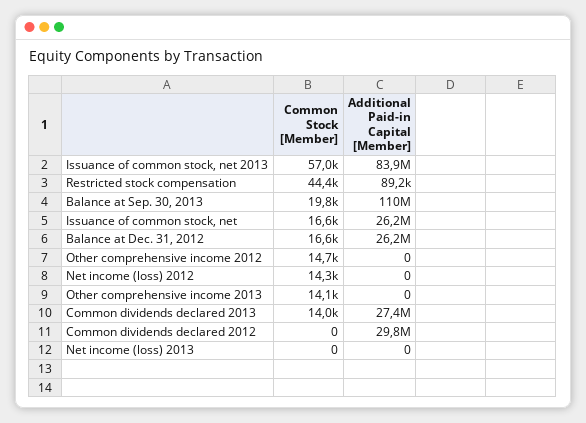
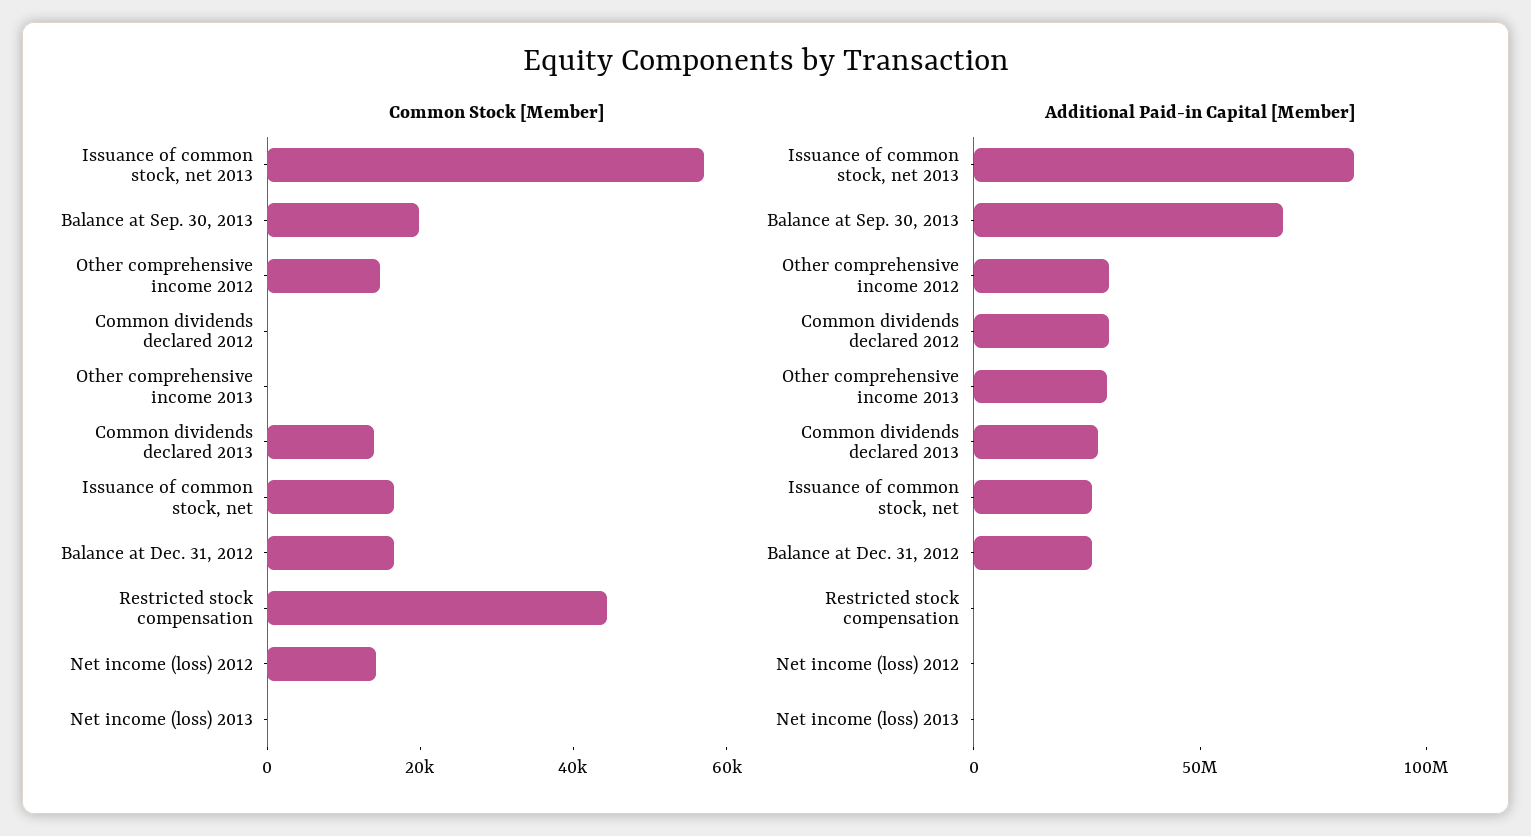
  {
    "Common Stock [Member]": {
      "Issuance of common stock, net 2013": 57000,
      "Restricted stock compensation": 44400,
      "Balance at Sep. 30, 2013": 19800,
      "Issuance of common stock, net": 16600,
      "Balance at Dec. 31, 2012": 16600,
      "Other comprehensive income 2012": 14700,
      "Net income (loss) 2012": 14300,
-     "Other comprehensive income 2013": 14100,
+     "Other comprehensive income 2013": 0,
      "Common dividends declared 2013": 14000,
      "Common dividends declared 2012": 0,
      "Net income (loss) 2013": 0
    },
    "Additional Paid-in Capital [Member]": {
      "Issuance of common stock, net 2013": 83900000,
      "Restricted stock compensation": 89200,
-     "Balance at Sep. 30, 2013": 110000000,
+     "Balance at Sep. 30, 2013": 70000000,
      "Issuance of common stock, net": 26200000,
      "Balance at Dec. 31, 2012": 26200000,
-     "Other comprehensive income 2012": 0,
+     "Other comprehensive income 2012": 30000000,
      "Net income (loss) 2012": 0,
-     "Other comprehensive income 2013": 0,
+     "Other comprehensive income 2013": 30000000,
      "Common dividends declared 2013": 27400000,
      "Common dividends declared 2012": 29800000,
      "Net income (loss) 2013": 0
    }
  }

